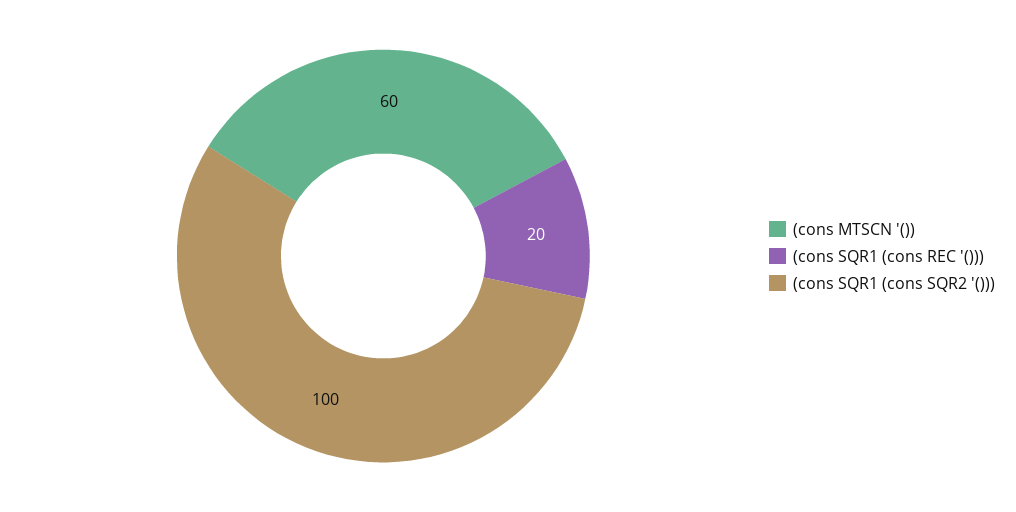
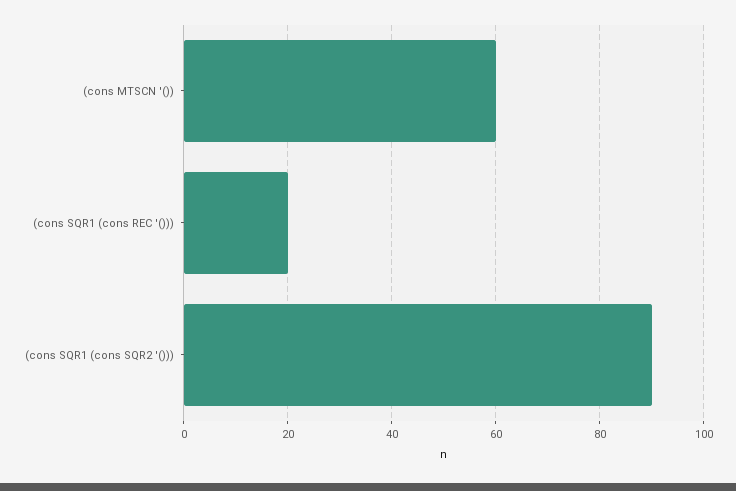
  {
    "(cons MTSCN '())": 60,
    "(cons SQR1 (cons REC '()))": 20,
-   "(cons SQR1 (cons SQR2 '()))": 100
+   "(cons SQR1 (cons SQR2 '()))": 90
  }

